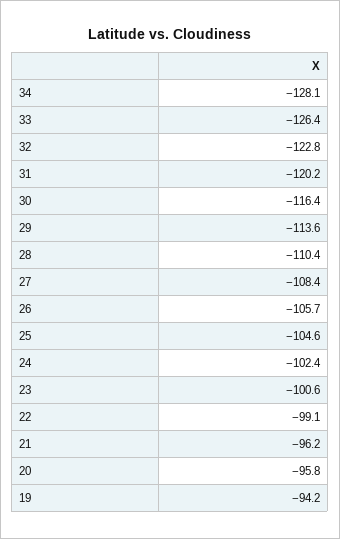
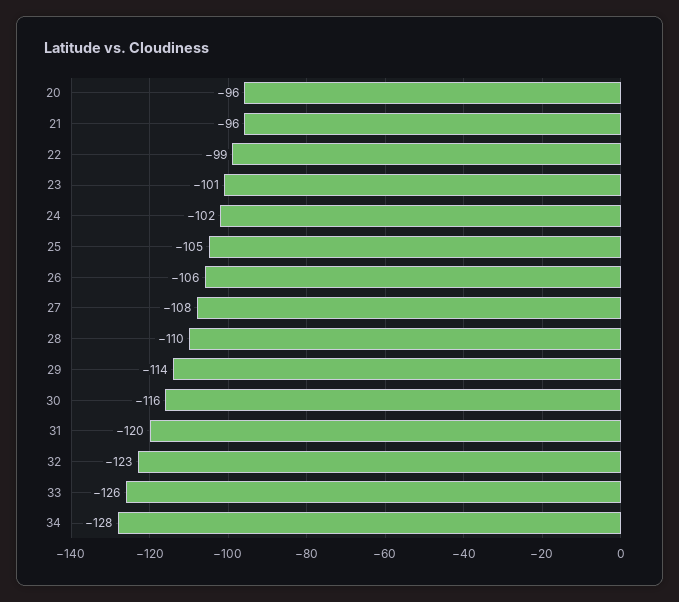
  {
    "34": -128.1,
    "33": -126.4,
    "32": -122.8,
    "31": -120.2,
    "30": -116.4,
    "29": -113.6,
    "28": -110.4,
    "27": -108.4,
    "26": -105.7,
    "25": -104.6,
    "24": -102.4,
    "23": -100.6,
    "22": -99.1,
    "21": -96.2,
-   "20": -95.8,
+   "20": -95.8
-   "19": -94.2
  }

